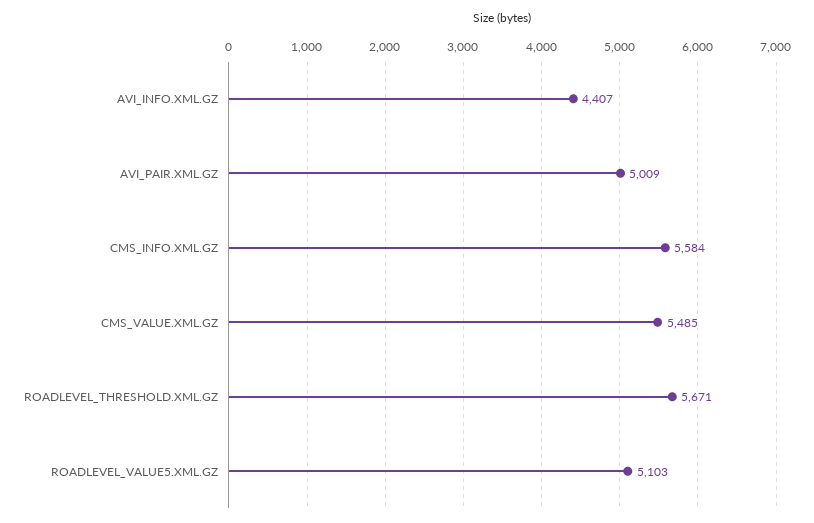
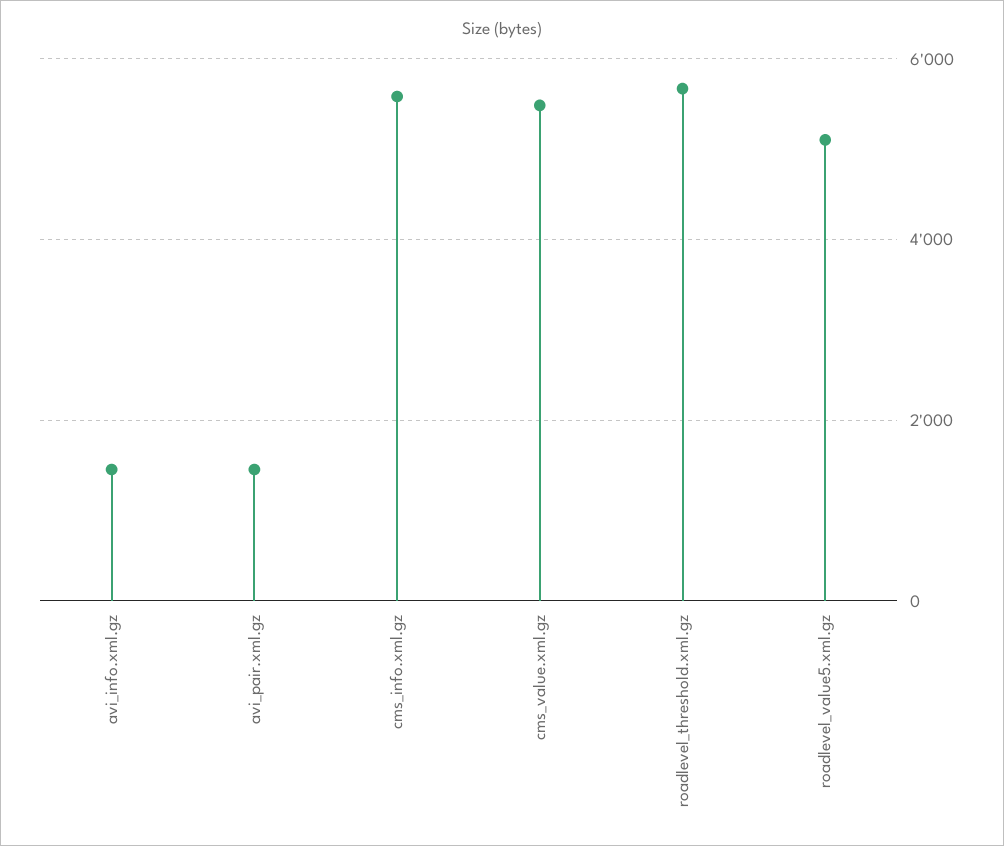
  {
-   "AVI_INFO.XML.GZ": 4407,
+   "AVI_INFO.XML.GZ": 1400,
-   "AVI_PAIR.XML.GZ": 5009,
+   "AVI_PAIR.XML.GZ": 1400,
    "CMS_INFO.XML.GZ": 5584,
    "CMS_VALUE.XML.GZ": 5485,
    "ROADLEVEL_THRESHOLD.XML.GZ": 5671,
    "ROADLEVEL_VALUE5.XML.GZ": 5103
  }

